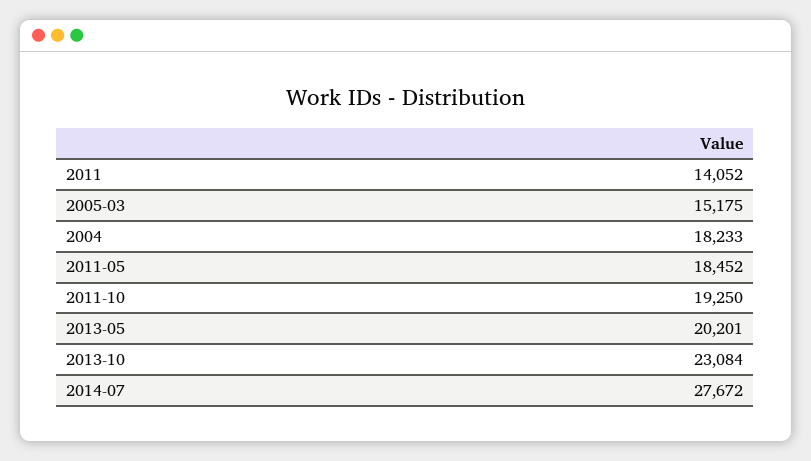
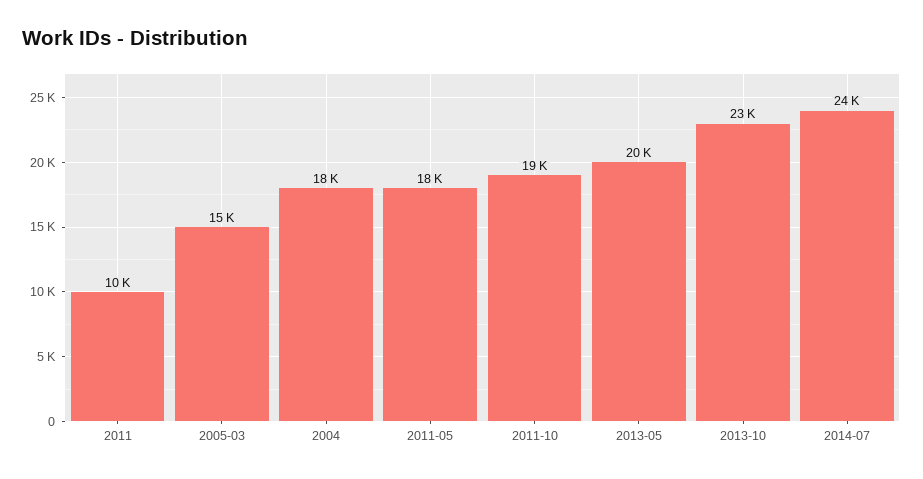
  {
-   "2011": 14052,
+   "2011": 10000,
    "2005-03": 15175,
    "2004": 18233,
    "2011-05": 18452,
    "2011-10": 19250,
    "2013-05": 20201,
    "2013-10": 23084,
-   "2014-07": 27672
+   "2014-07": 24000
  }

